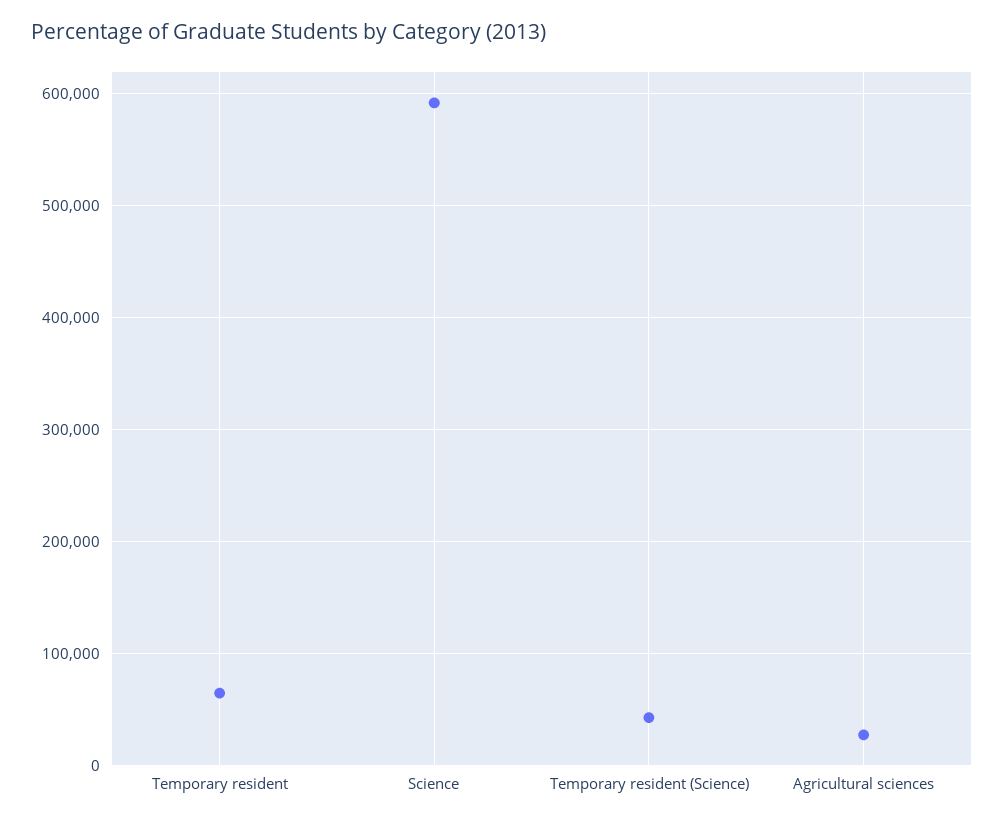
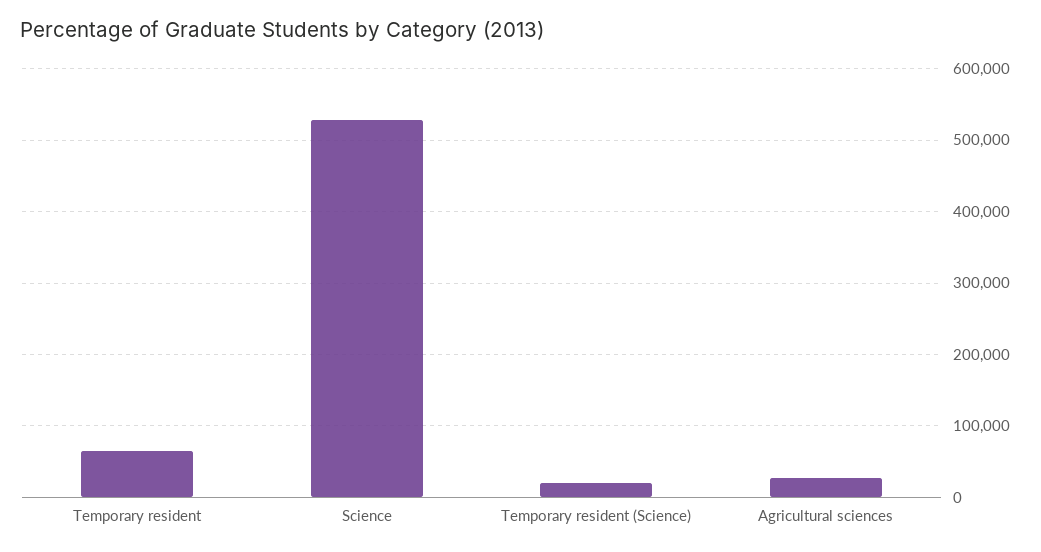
  {
    "Temporary resident": 60000,
-   "Science": 590000,
+   "Science": 530000,
-   "Temporary resident (Science)": 40000,
+   "Temporary resident (Science)": 20000,
    "Agricultural sciences": 30000
  }

